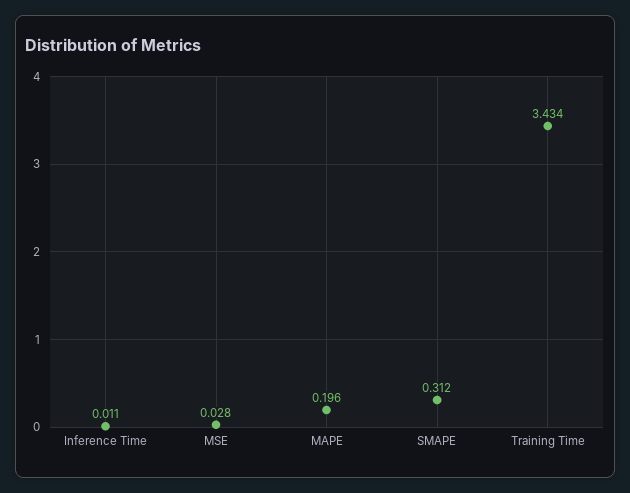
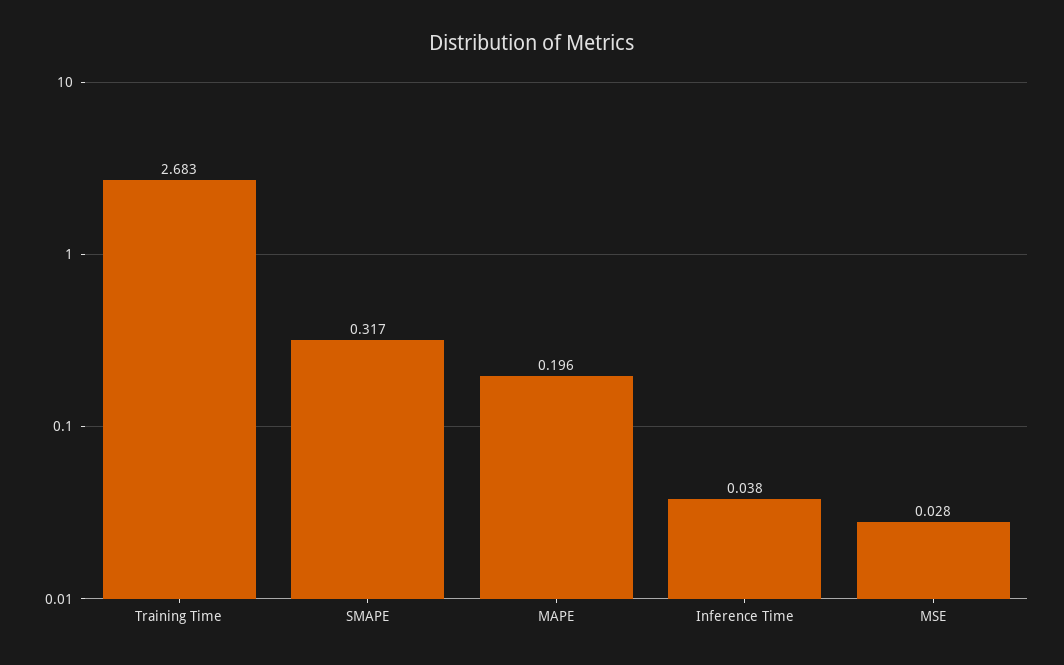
  {
-   "Inference Time": 0.011,
+   "Inference Time": 0.038,
    "MSE": 0.028,
    "MAPE": 0.196,
-   "SMAPE": 0.312,
+   "SMAPE": 0.317,
-   "Training Time": 3.434
+   "Training Time": 2.683
  }

